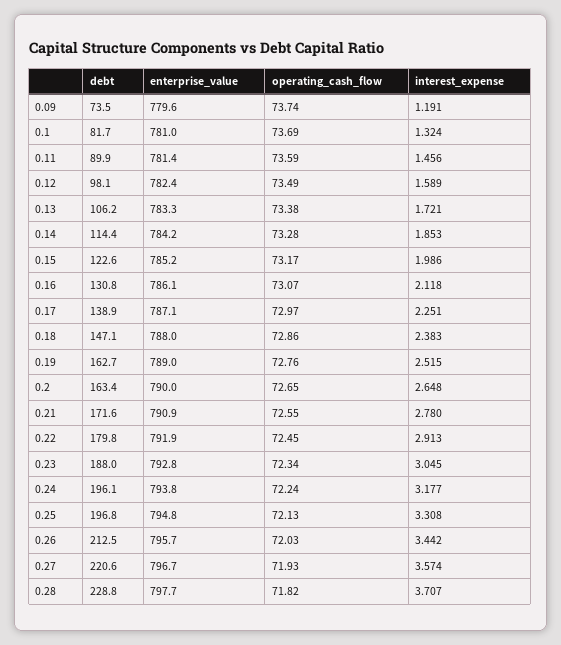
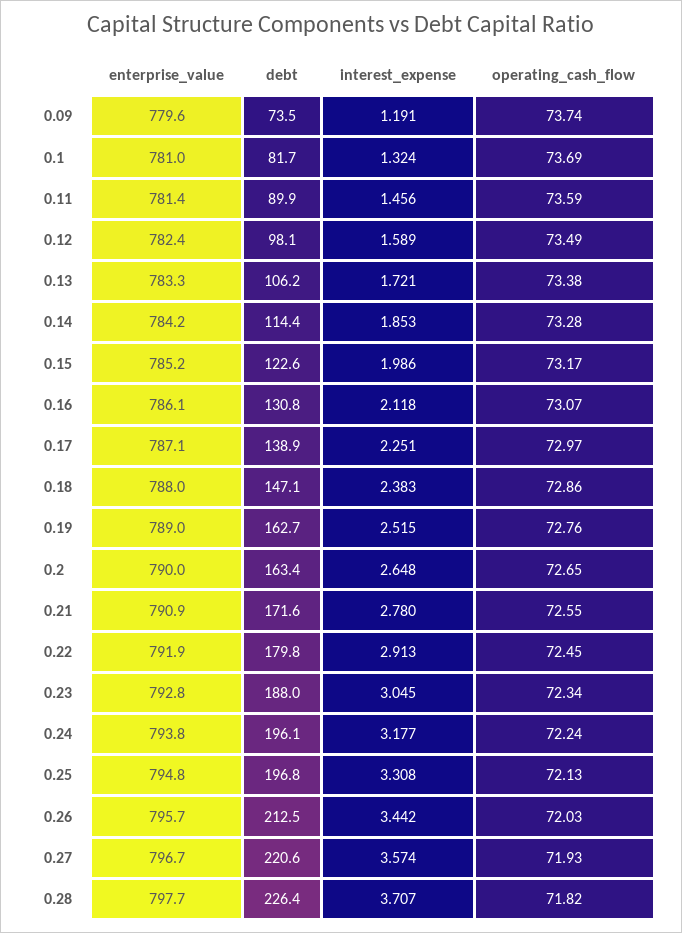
  {
    "debt": {
      "0.09": 73.5,
      "0.1": 81.7,
      "0.11": 89.9,
      "0.12": 98.1,
      "0.13": 106.2,
      "0.14": 114.4,
      "0.15": 122.6,
      "0.16": 130.8,
      "0.17": 138.9,
      "0.18": 147.1,
      "0.19": 162.7,
      "0.2": 163.4,
      "0.21": 171.6,
      "0.22": 179.8,
      "0.23": 188,
      "0.24": 196.1,
      "0.25": 196.8,
      "0.26": 212.5,
      "0.27": 220.6,
-     "0.28": 228.8
+     "0.28": 226.4
    },
    "enterprise_value": {
      "0.09": 779.6,
      "0.1": 781,
      "0.11": 781.4,
      "0.12": 782.4,
      "0.13": 783.3,
      "0.14": 784.2,
      "0.15": 785.2,
      "0.16": 786.1,
      "0.17": 787.1,
      "0.18": 788,
      "0.19": 789,
      "0.2": 790,
      "0.21": 790.9,
      "0.22": 791.9,
      "0.23": 792.8,
      "0.24": 793.8,
      "0.25": 794.8,
      "0.26": 795.7,
      "0.27": 796.7,
      "0.28": 797.7
    },
    "operating_cash_flow": {
      "0.09": 73.74,
      "0.1": 73.69,
      "0.11": 73.59,
      "0.12": 73.49,
      "0.13": 73.38,
      "0.14": 73.28,
      "0.15": 73.17,
      "0.16": 73.07,
      "0.17": 72.97,
      "0.18": 72.86,
      "0.19": 72.76,
      "0.2": 72.65,
      "0.21": 72.55,
      "0.22": 72.45,
      "0.23": 72.34,
      "0.24": 72.24,
      "0.25": 72.13,
      "0.26": 72.03,
      "0.27": 71.93,
      "0.28": 71.82
    },
    "interest_expense": {
      "0.09": 1.191,
      "0.1": 1.324,
      "0.11": 1.456,
      "0.12": 1.589,
      "0.13": 1.721,
      "0.14": 1.853,
      "0.15": 1.986,
      "0.16": 2.118,
      "0.17": 2.251,
      "0.18": 2.383,
      "0.19": 2.515,
      "0.2": 2.648,
      "0.21": 2.78,
      "0.22": 2.913,
      "0.23": 3.045,
      "0.24": 3.177,
      "0.25": 3.308,
      "0.26": 3.442,
      "0.27": 3.574,
      "0.28": 3.707
    }
  }

